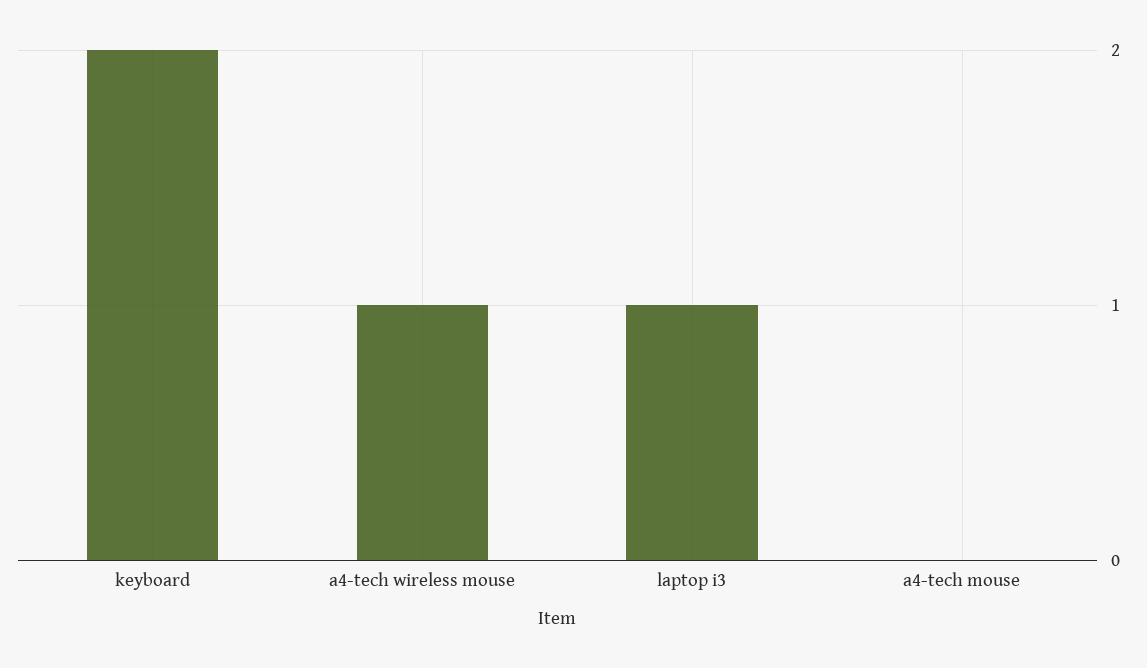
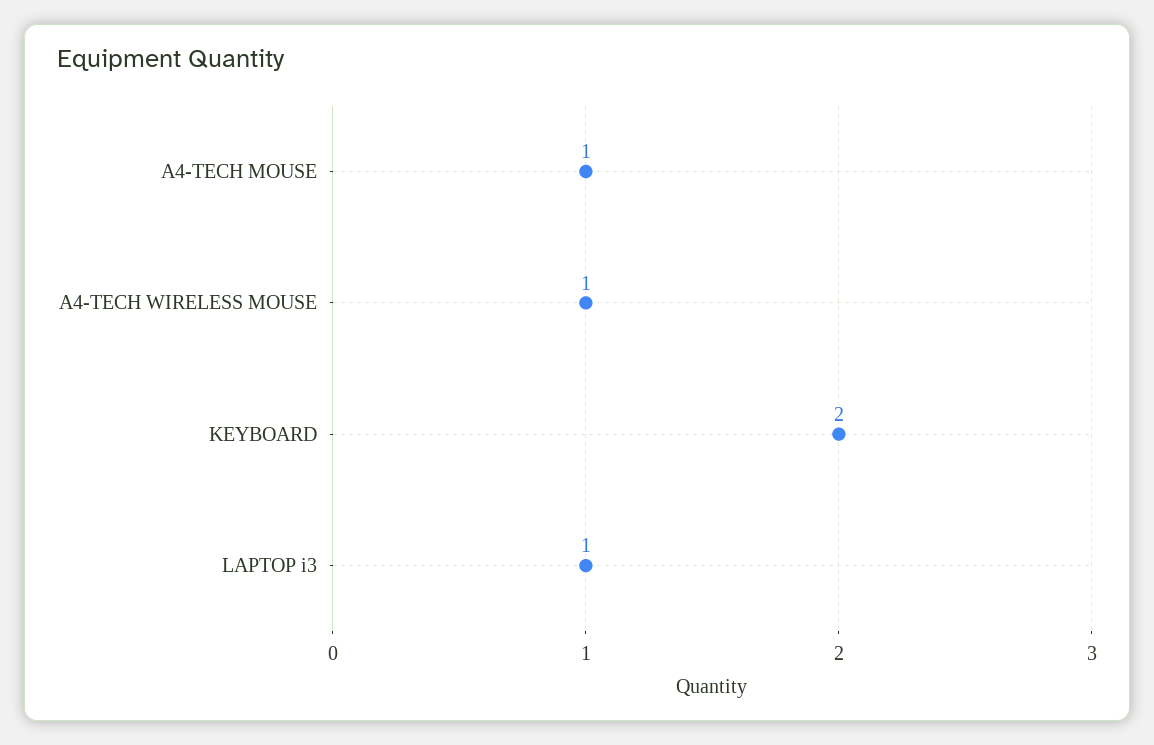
  {
    "keyboard": 2,
    "a4-tech wireless mouse": 1,
    "laptop i3": 1,
-   "a4-tech mouse": 0
+   "a4-tech mouse": 1
  }

